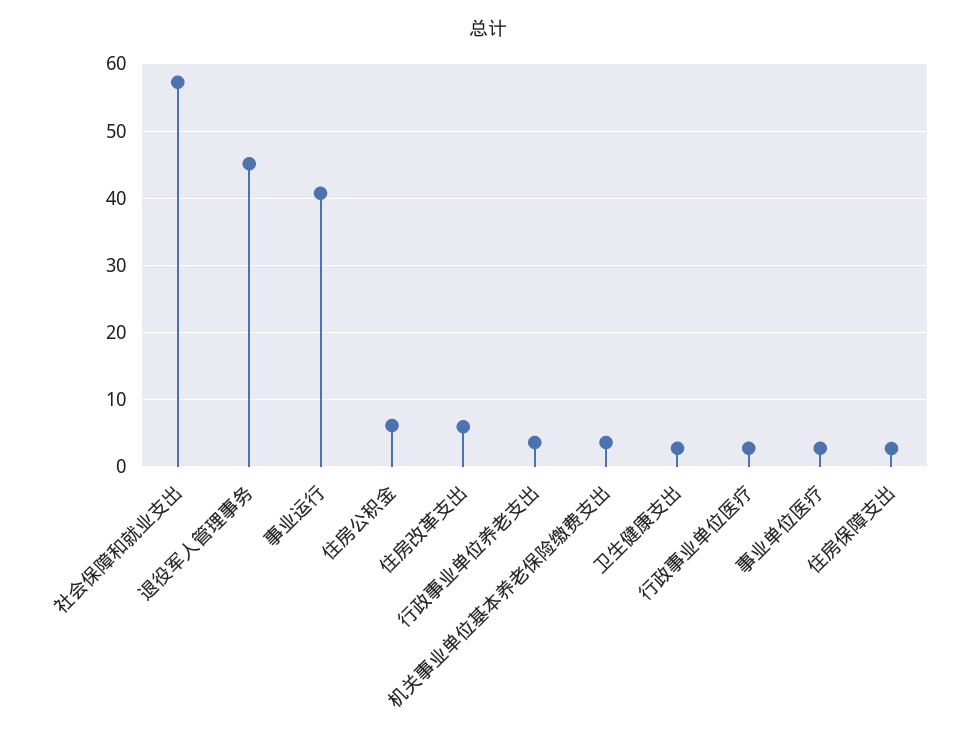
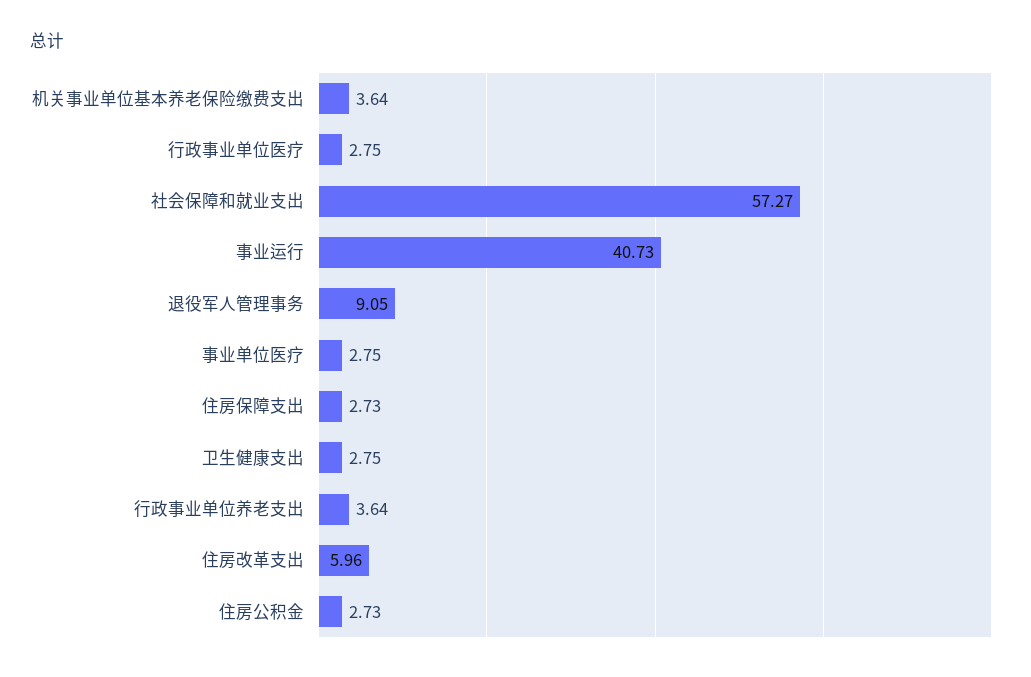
  {
    "社会保障和就业支出": 57.27,
-   "退役军人管理事务": 45,
+   "退役军人管理事务": 9.05,
    "事业运行": 40.73,
-   "住房公积金": 6,
+   "住房公积金": 2.73,
    "住房改革支出": 5.96,
    "行政事业单位养老支出": 3.64,
    "机关事业单位基本养老保险缴费支出": 3.64,
    "卫生健康支出": 2.75,
    "行政事业单位医疗": 2.75,
    "事业单位医疗": 2.75,
    "住房保障支出": 2.73
  }

